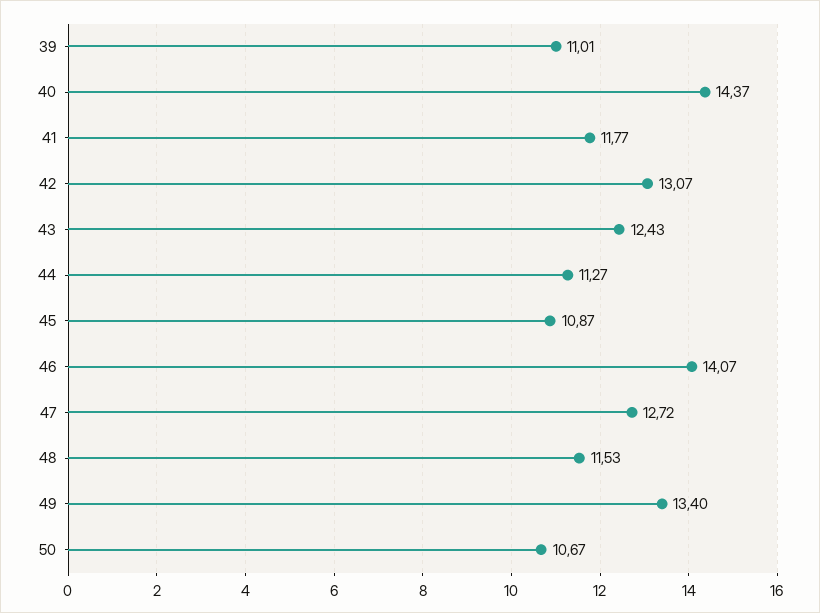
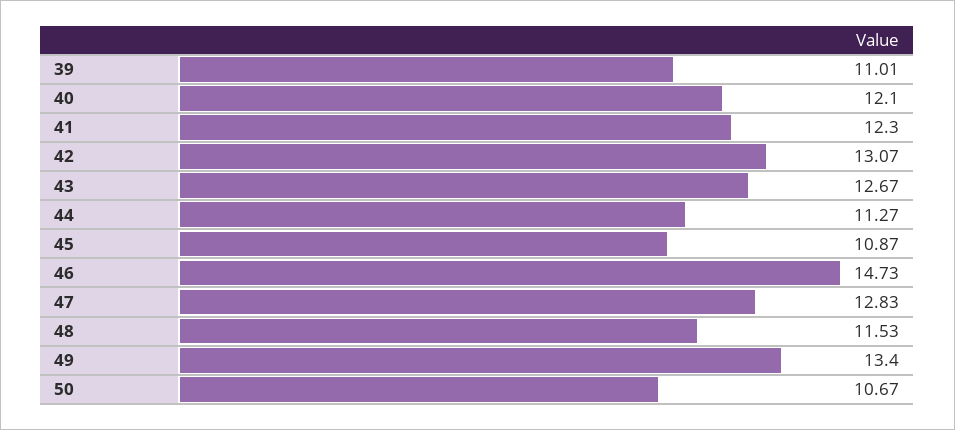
  {
    "39": 11.01,
-   "40": 14.37,
+   "40": 12.1,
-   "41": 11.77,
+   "41": 12.3,
    "42": 13.07,
-   "43": 12.43,
+   "43": 12.67,
    "44": 11.27,
    "45": 10.87,
-   "46": 14.07,
+   "46": 14.73,
-   "47": 12.72,
+   "47": 12.83,
    "48": 11.53,
    "49": 13.4,
    "50": 10.67
  }

